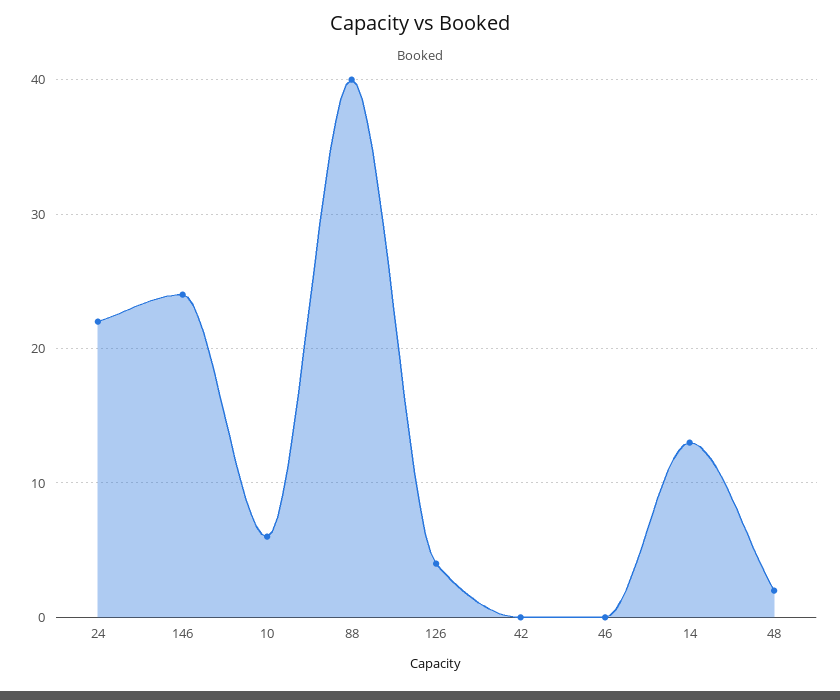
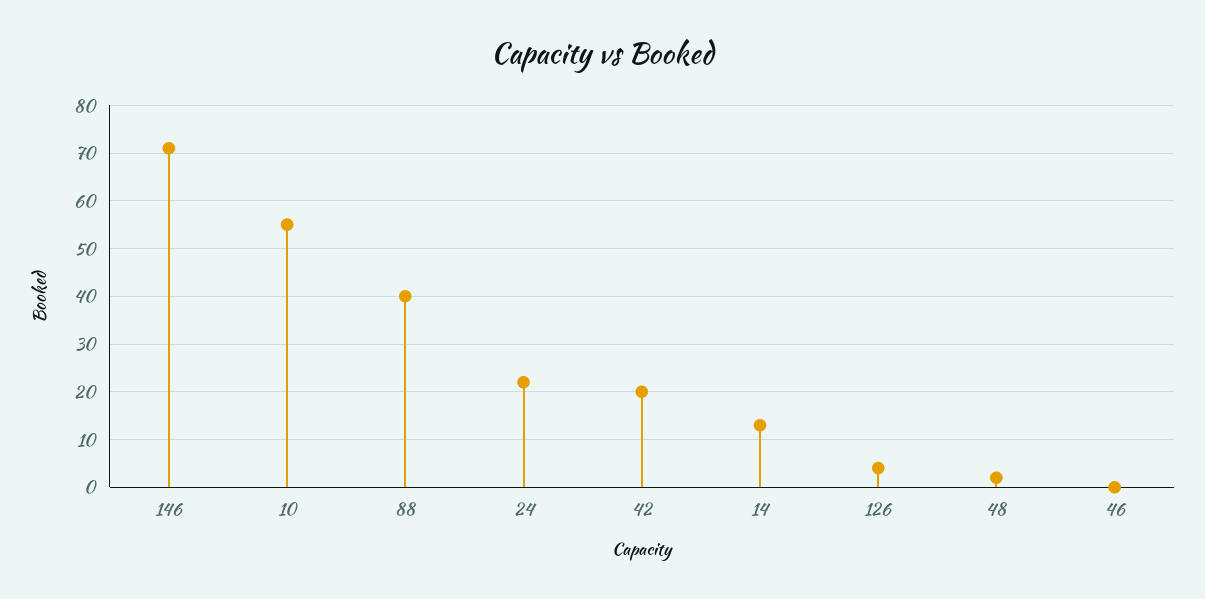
  {
    "24": 22,
-   "146": 24,
+   "146": 70,
-   "10": 6,
+   "10": 55,
    "88": 40,
    "126": 4,
-   "42": 0,
+   "42": 20,
    "46": 0,
    "14": 13,
    "48": 2
  }

